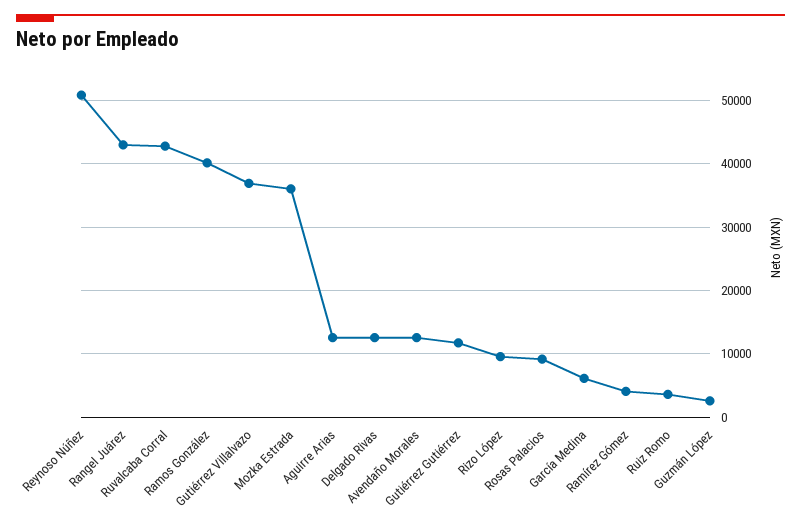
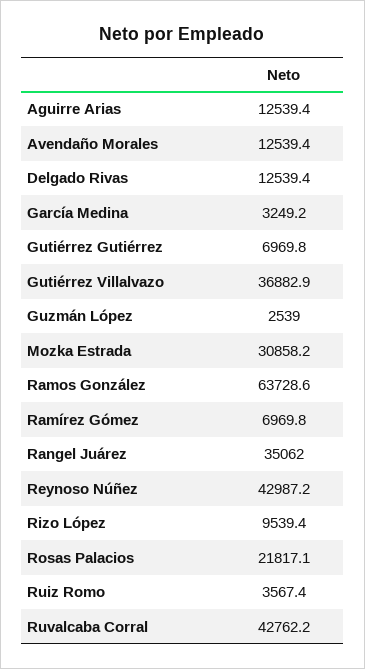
  {
-   "Reynoso Núñez": 51000,
+   "Reynoso Núñez": 42987.2,
-   "Rangel Juárez": 43000,
+   "Rangel Juárez": 35062,
    "Ruvalcaba Corral": 42762.2,
-   "Ramos González": 40000,
+   "Ramos González": 63728.6,
    "Gutiérrez Villalvazo": 36882.9,
-   "Mozka Estrada": 36000,
+   "Mozka Estrada": 30858.2,
    "Aguirre Arias": 12539.4,
    "Delgado Rivas": 12539.4,
    "Avendaño Morales": 12539.4,
-   "Gutiérrez Gutiérrez": 12000,
+   "Gutiérrez Gutiérrez": 6969.8,
    "Rizo López": 9539.4,
-   "Rosas Palacios": 9000,
+   "Rosas Palacios": 21817.1,
-   "García Medina": 6000,
+   "García Medina": 3249.2,
-   "Ramírez Gómez": 4000,
+   "Ramírez Gómez": 6969.8,
    "Ruiz Romo": 3567.4,
    "Guzmán López": 2539
  }

